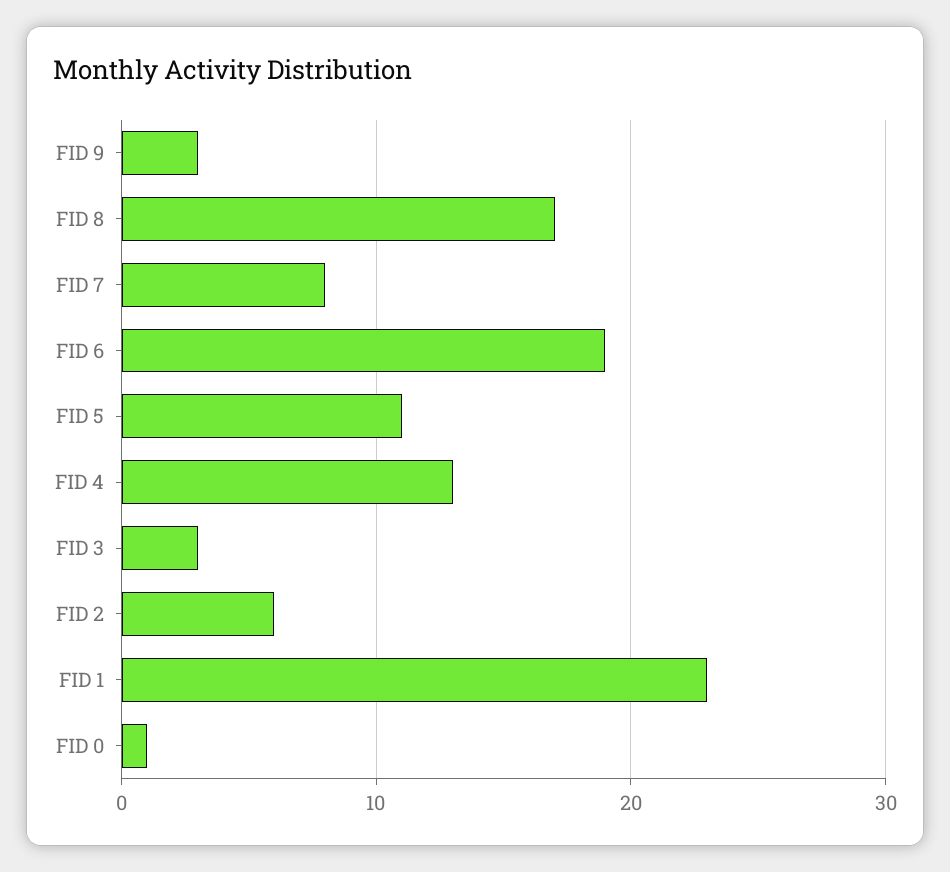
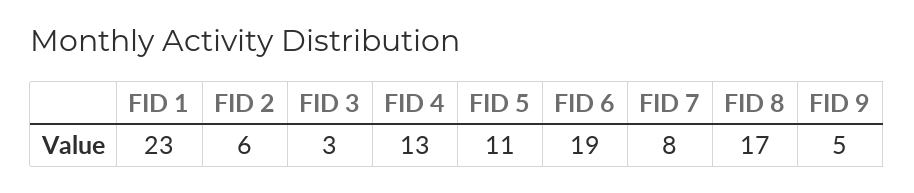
  {
-   "FID 9": 3,
+   "FID 9": 5,
    "FID 8": 17,
    "FID 7": 8,
    "FID 6": 19,
    "FID 5": 11,
    "FID 4": 13,
    "FID 3": 3,
    "FID 2": 6,
-   "FID 1": 23,
+   "FID 1": 23
-   "FID 0": 1
  }

